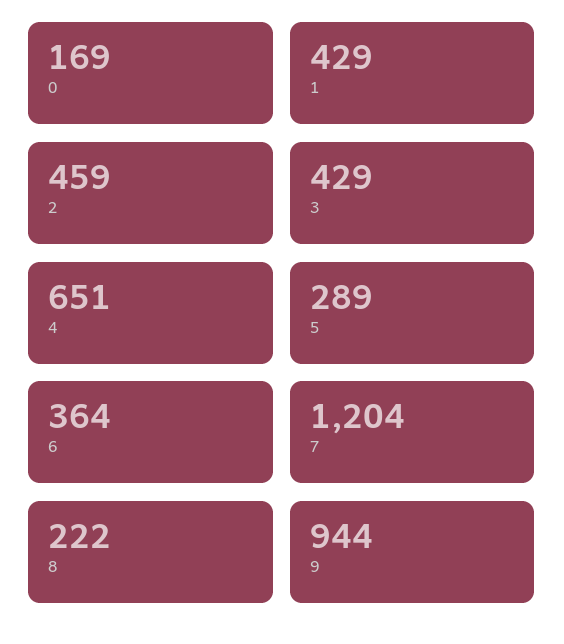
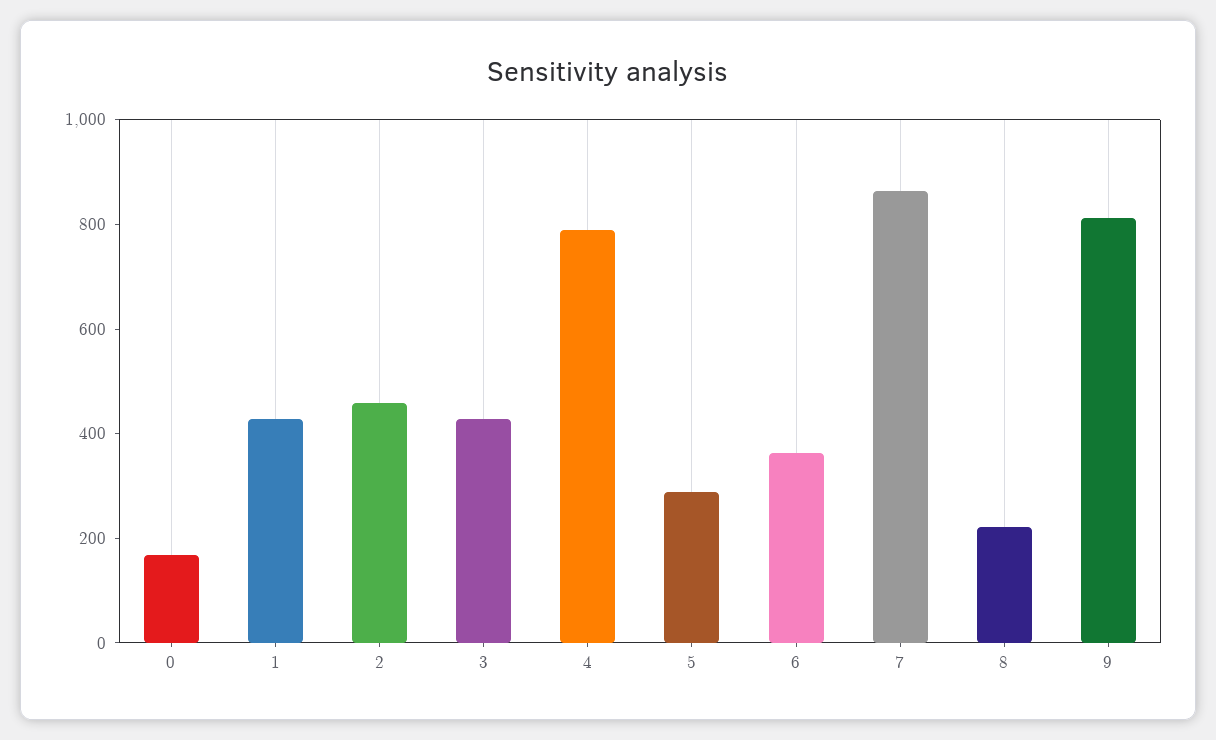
  {
    "0": 169,
    "1": 429,
    "2": 459,
    "3": 429,
-   "4": 651,
+   "4": 800,
    "5": 289,
    "6": 364,
-   "7": 1204,
+   "7": 850,
    "8": 222,
-   "9": 944
+   "9": 800
  }

